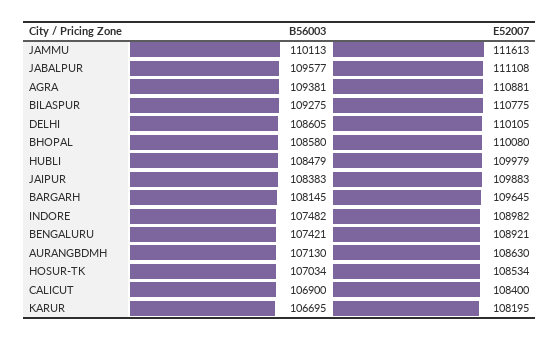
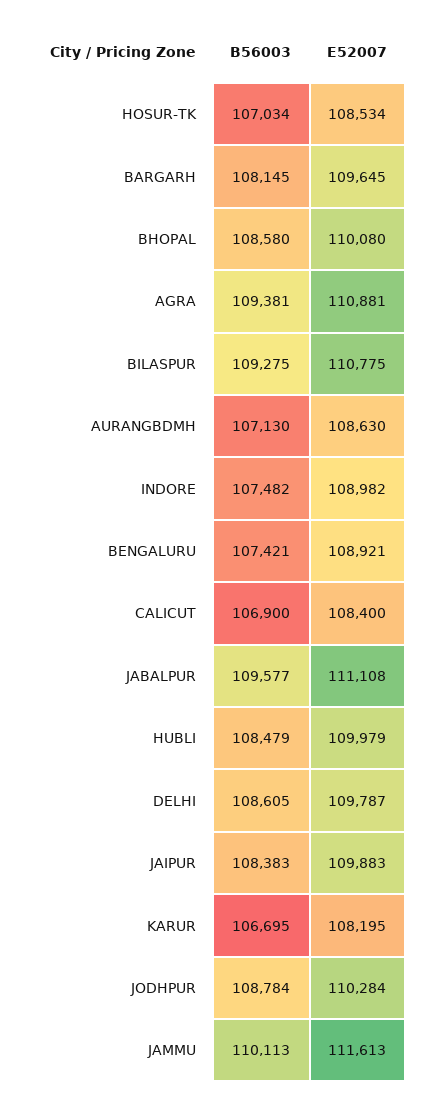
  {
    "B56003": {
      "JAMMU": 110113,
      "JABALPUR": 109577,
      "AGRA": 109381,
      "BILASPUR": 109275,
      "DELHI": 108605,
      "BHOPAL": 108580,
      "HUBLI": 108479,
      "JAIPUR": 108383,
      "BARGARH": 108145,
      "INDORE": 107482,
      "BENGALURU": 107421,
      "AURANGBDMH": 107130,
      "HOSUR-TK": 107034,
      "CALICUT": 106900,
-     "KARUR": 106695
+     "KARUR": 106695,
+     "JODHPUR": 108784
    },
    "E52007": {
      "JAMMU": 111613,
      "JABALPUR": 111108,
      "AGRA": 110881,
      "BILASPUR": 110775,
-     "DELHI": 110105,
+     "DELHI": 109787,
      "BHOPAL": 110080,
      "HUBLI": 109979,
      "JAIPUR": 109883,
      "BARGARH": 109645,
      "INDORE": 108982,
      "BENGALURU": 108921,
      "AURANGBDMH": 108630,
      "HOSUR-TK": 108534,
      "CALICUT": 108400,
-     "KARUR": 108195
+     "KARUR": 108195,
+     "JODHPUR": 110284
    }
  }

